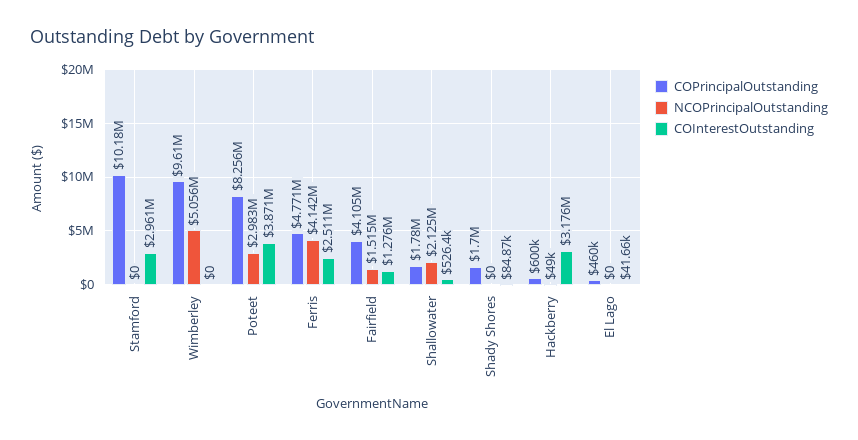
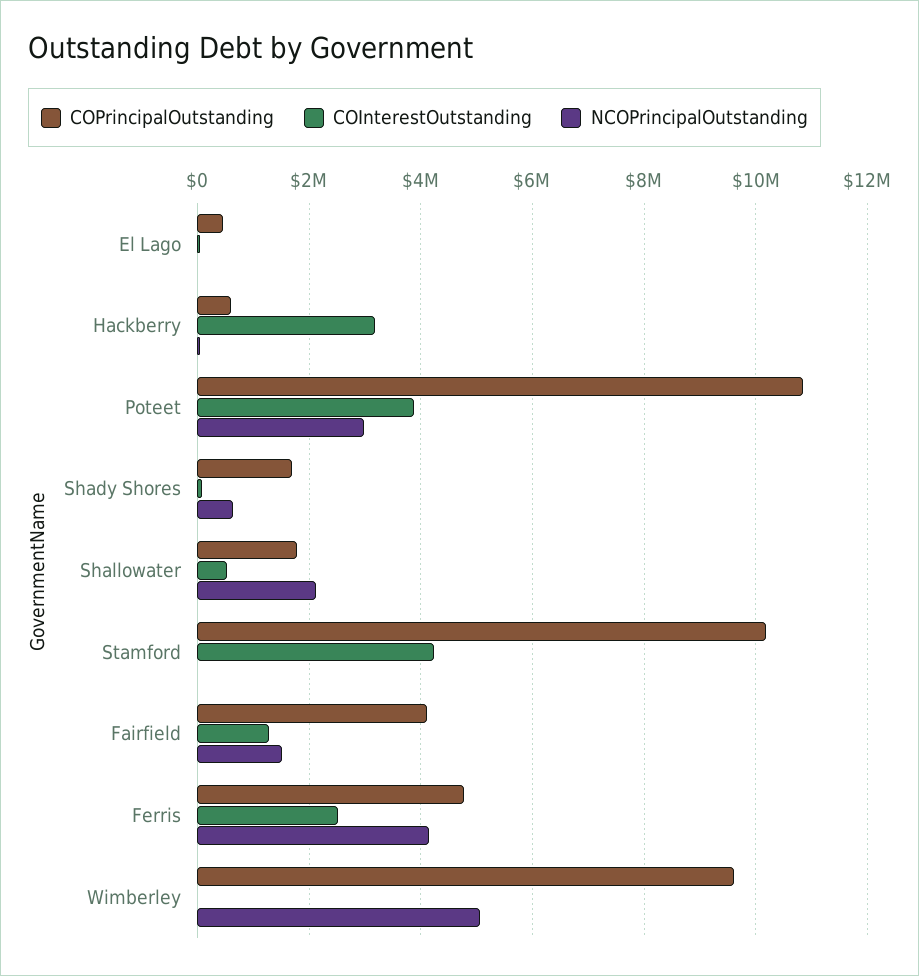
  {
    "COPrincipalOutstanding": {
      "Stamford": 10180000,
      "Wimberley": 9610000,
-     "Poteet": 8256000,
+     "Poteet": 10800000,
      "Ferris": 4771000,
      "Fairfield": 4105000,
      "Shallowater": 1780000,
      "Shady Shores": 1700000,
      "Hackberry": 600000,
      "El Lago": 460000
    },
    "NCOPrincipalOutstanding": {
      "Stamford": 0,
      "Wimberley": 5056000,
      "Poteet": 2983000,
      "Ferris": 4142000,
      "Fairfield": 1515000,
      "Shallowater": 2125000,
-     "Shady Shores": 0,
+     "Shady Shores": 600000,
      "Hackberry": 49000,
      "El Lago": 0
    },
    "COInterestOutstanding": {
-     "Stamford": 2961000,
+     "Stamford": 4200000,
      "Wimberley": 0,
      "Poteet": 3871000,
      "Ferris": 2511000,
      "Fairfield": 1276000,
      "Shallowater": 526400,
      "Shady Shores": 84870,
      "Hackberry": 3176000,
      "El Lago": 41660
    }
  }

